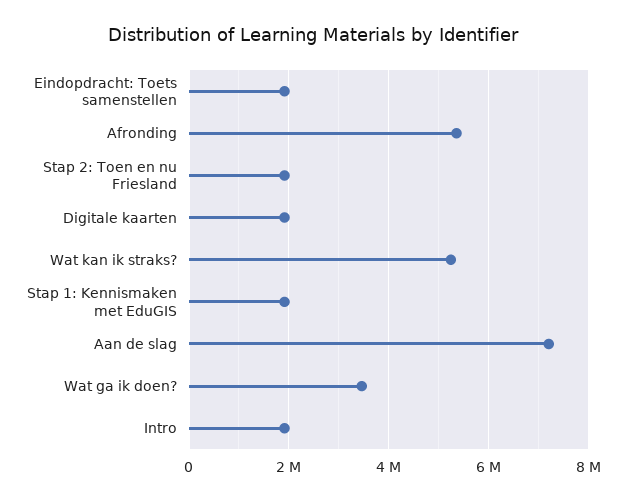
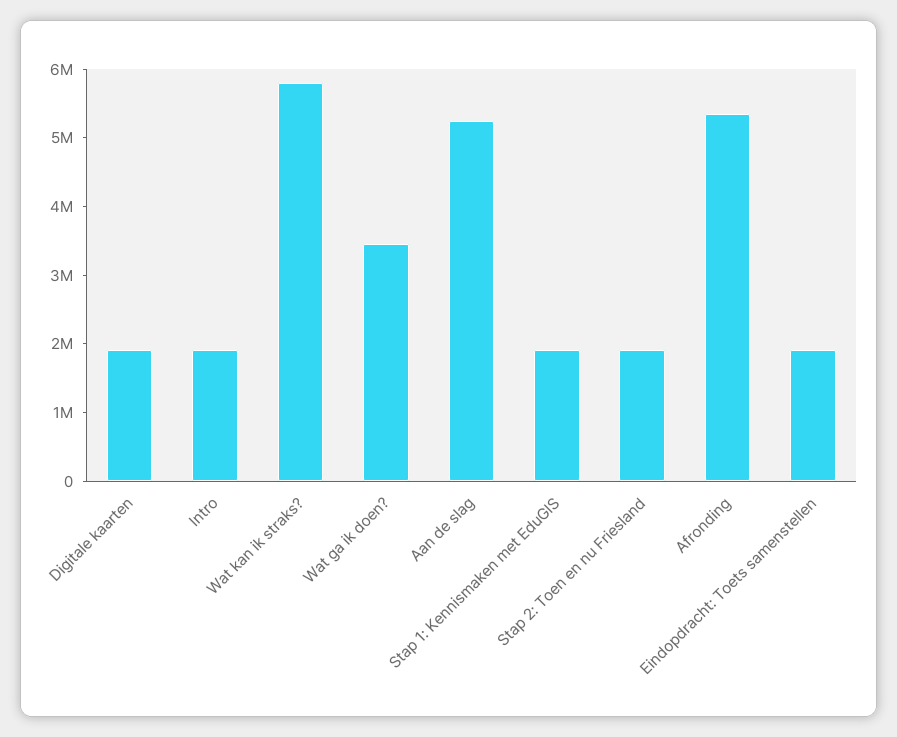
  {
    "Eindopdracht: Toets samenstellen": 2000000,
    "Afronding": 5400000,
    "Stap 2: Toen en nu Friesland": 2000000,
    "Digitale kaarten": 2000000,
-   "Wat kan ik straks?": 5200000,
+   "Wat kan ik straks?": 5800000,
    "Stap 1: Kennismaken met EduGIS": 2000000,
-   "Aan de slag": 7200000,
+   "Aan de slag": 5200000,
    "Wat ga ik doen?": 3400000,
    "Intro": 2000000
  }

